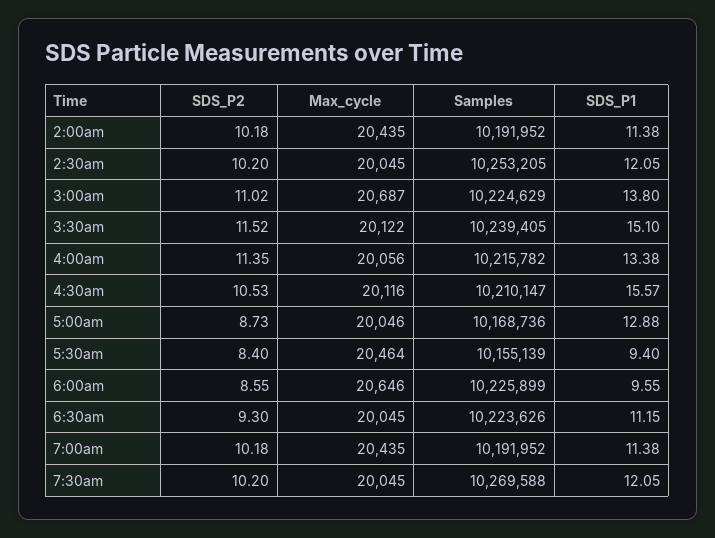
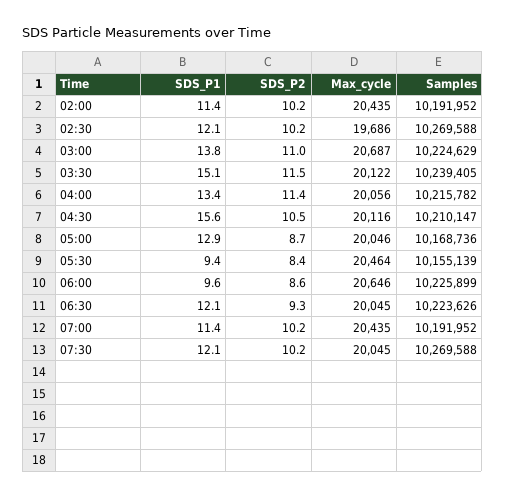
  {
    "SDS_P2": {
      "2:00am": 10.18,
      "2:30am": 10.2,
      "3:00am": 11.02,
      "3:30am": 11.52,
      "4:00am": 11.35,
      "4:30am": 10.53,
      "5:00am": 8.73,
      "5:30am": 8.4,
      "6:00am": 8.55,
      "6:30am": 9.3,
      "7:00am": 10.18,
      "7:30am": 10.2
    },
    "Max_cycle": {
      "2:00am": 20435,
-     "2:30am": 20045,
+     "2:30am": 19686,
      "3:00am": 20687,
      "3:30am": 20122,
      "4:00am": 20056,
      "4:30am": 20116,
      "5:00am": 20046,
      "5:30am": 20464,
      "6:00am": 20646,
      "6:30am": 20045,
      "7:00am": 20435,
      "7:30am": 20045
    },
    "Samples": {
      "2:00am": 10191952,
-     "2:30am": 10253205,
+     "2:30am": 10269588,
      "3:00am": 10224629,
      "3:30am": 10239405,
      "4:00am": 10215782,
      "4:30am": 10210147,
      "5:00am": 10168736,
      "5:30am": 10155139,
      "6:00am": 10225899,
      "6:30am": 10223626,
      "7:00am": 10191952,
      "7:30am": 10269588
    },
    "SDS_P1": {
      "2:00am": 11.38,
      "2:30am": 12.05,
      "3:00am": 13.8,
      "3:30am": 15.1,
      "4:00am": 13.38,
      "4:30am": 15.57,
      "5:00am": 12.88,
      "5:30am": 9.4,
      "6:00am": 9.55,
-     "6:30am": 11.15,
+     "6:30am": 12.1,
      "7:00am": 11.38,
      "7:30am": 12.05
    }
  }

